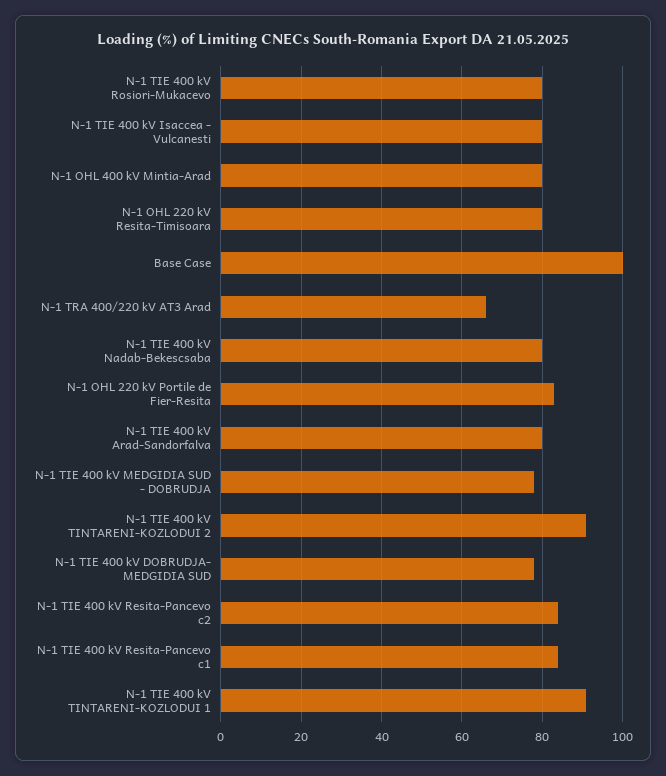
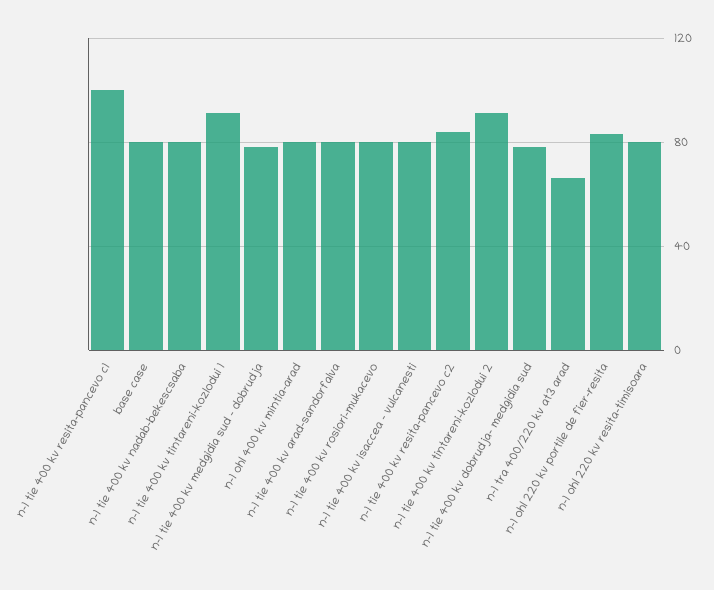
  {
    "N-1 TIE 400 kV Rosiori-Mukacevo": 80,
    "N-1 TIE 400 kV Isaccea - Vulcanesti": 80,
    "N-1 OHL 400 kV Mintia-Arad": 80,
    "N-1 OHL 220 kV Resita-Timisoara": 80,
-   "Base Case": 100,
+   "Base Case": 80,
    "N-1 TRA 400/220 kV AT3 Arad": 65,
    "N-1 TIE 400 kV Nadab-Bekescsaba": 80,
    "N-1 OHL 220 kV Portile de Fier-Resita": 85,
    "N-1 TIE 400 kV Arad-Sandorfalva": 80,
    "N-1 TIE 400 kV MEDGIDIA SUD - DOBRUDJA": 80,
    "N-1 TIE 400 kV TINTARENI-KOZLODUI 2": 90,
    "N-1 TIE 400 kV DOBRUDJA- MEDGIDIA SUD": 80,
    "N-1 TIE 400 kV Resita-Pancevo c2": 85,
-   "N-1 TIE 400 kV Resita-Pancevo c1": 85,
+   "N-1 TIE 400 kV Resita-Pancevo c1": 100,
    "N-1 TIE 400 kV TINTARENI-KOZLODUI 1": 90
  }

